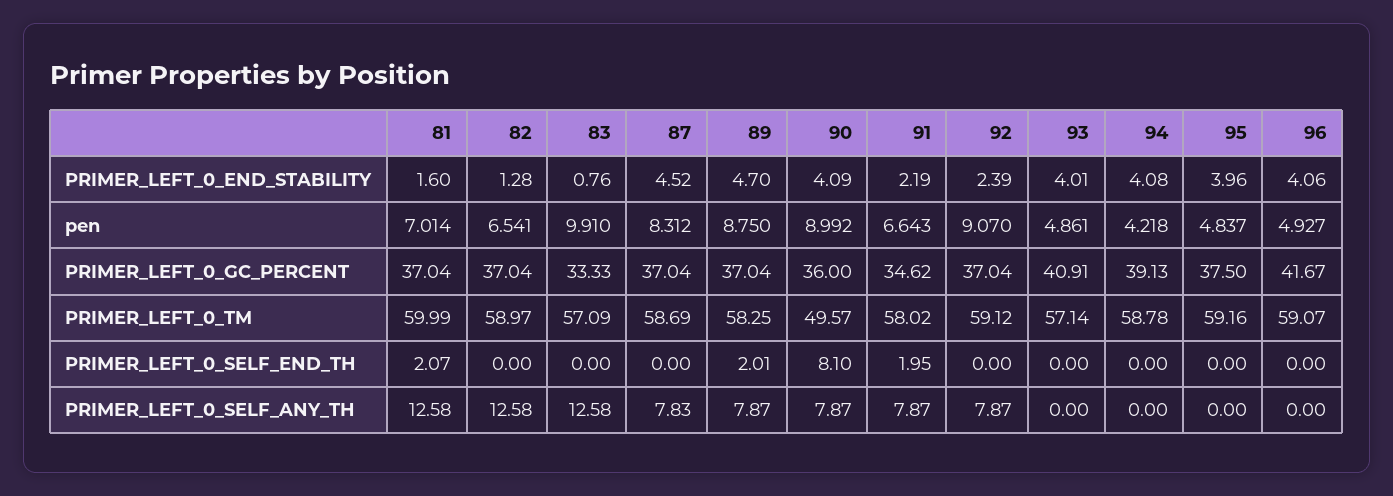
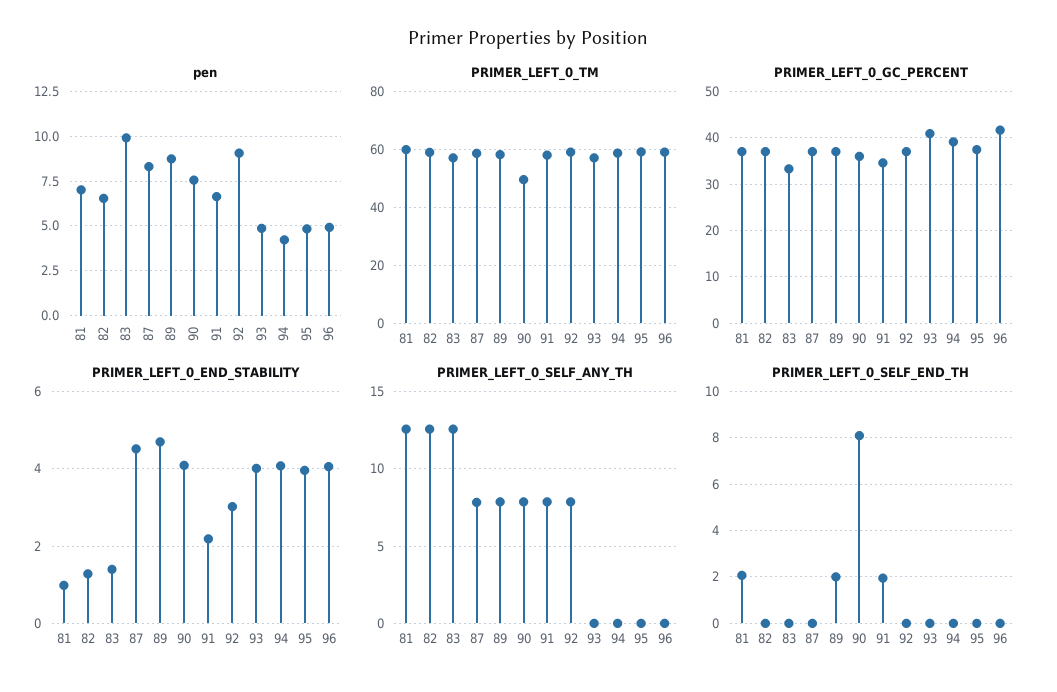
  {
    "PRIMER_LEFT_0_END_STABILITY": {
-     "81": 1.6,
+     "81": 1,
      "82": 1.28,
-     "83": 0.76,
+     "83": 1.4,
      "87": 4.52,
      "89": 4.7,
      "90": 4.09,
      "91": 2.19,
-     "92": 2.39,
+     "92": 3,
      "93": 4.01,
      "94": 4.08,
      "95": 3.96,
      "96": 4.06
    },
    "pen": {
      "81": 7.014,
      "82": 6.541,
      "83": 9.91,
      "87": 8.312,
      "89": 8.75,
-     "90": 8.992,
+     "90": 7.5,
      "91": 6.643,
      "92": 9.07,
      "93": 4.861,
      "94": 4.218,
      "95": 4.837,
      "96": 4.927
    },
    "PRIMER_LEFT_0_GC_PERCENT": {
      "81": 37.04,
      "82": 37.04,
      "83": 33.33,
      "87": 37.04,
      "89": 37.04,
      "90": 36,
      "91": 34.62,
      "92": 37.04,
      "93": 40.91,
      "94": 39.13,
      "95": 37.5,
      "96": 41.67
    },
    "PRIMER_LEFT_0_TM": {
      "81": 59.99,
      "82": 58.97,
      "83": 57.09,
      "87": 58.69,
      "89": 58.25,
      "90": 49.57,
      "91": 58.02,
      "92": 59.12,
      "93": 57.14,
      "94": 58.78,
      "95": 59.16,
      "96": 59.07
    },
    "PRIMER_LEFT_0_SELF_END_TH": {
      "81": 2.07,
      "82": 0,
      "83": 0,
      "87": 0,
      "89": 2.01,
      "90": 8.1,
      "91": 1.95,
      "92": 0,
      "93": 0,
      "94": 0,
      "95": 0,
      "96": 0
    },
    "PRIMER_LEFT_0_SELF_ANY_TH": {
      "81": 12.58,
      "82": 12.58,
      "83": 12.58,
      "87": 7.83,
      "89": 7.87,
      "90": 7.87,
      "91": 7.87,
      "92": 7.87,
      "93": 0,
      "94": 0,
      "95": 0,
      "96": 0
    }
  }

